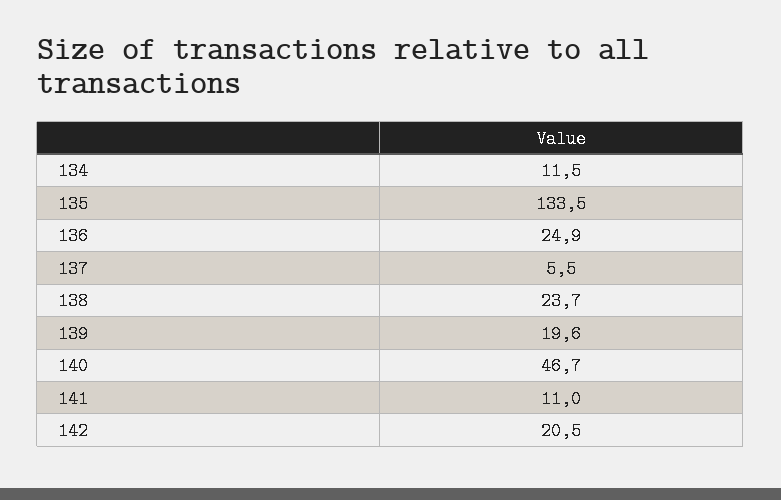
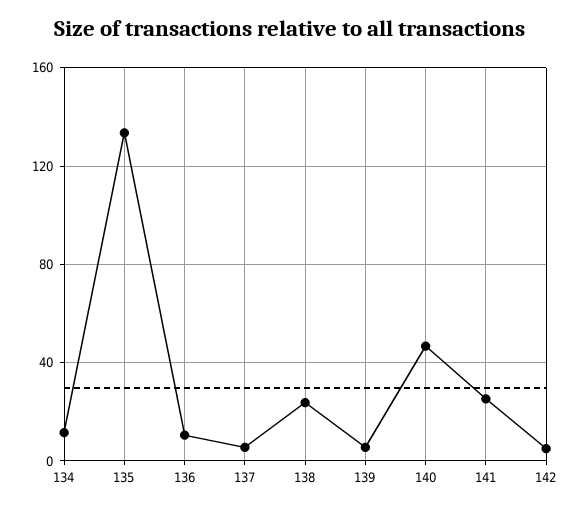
  {
    "134": 11.5,
    "135": 133.5,
-   "136": 24.9,
+   "136": 10,
    "137": 5.5,
    "138": 23.7,
-   "139": 19.6,
+   "139": 5,
    "140": 46.7,
-   "141": 11,
+   "141": 25,
-   "142": 20.5
+   "142": 5
  }

